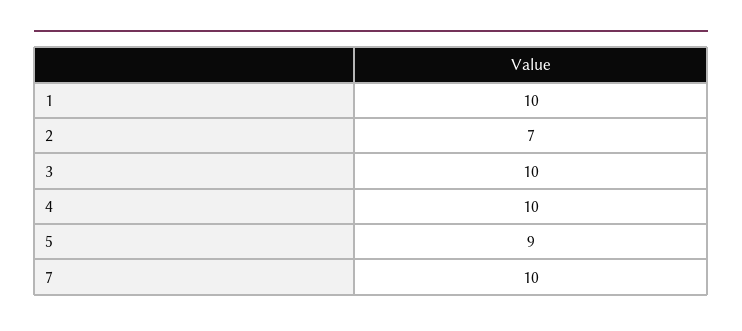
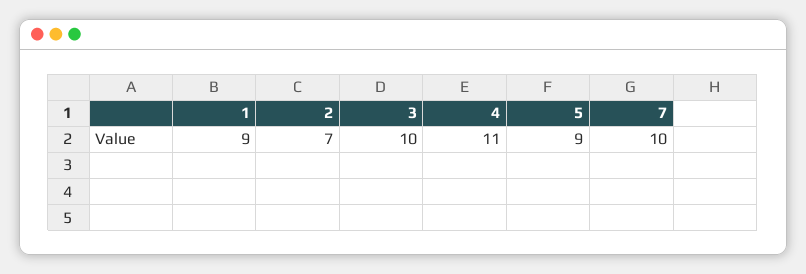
  {
-   "1": 10,
+   "1": 9,
    "2": 7,
    "3": 10,
-   "4": 10,
+   "4": 11,
    "5": 9,
    "7": 10
  }

